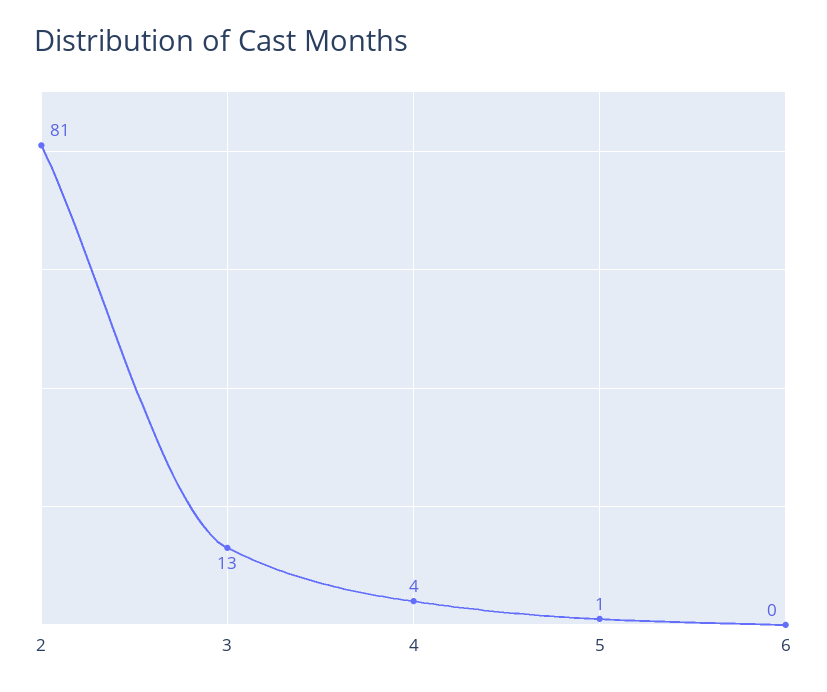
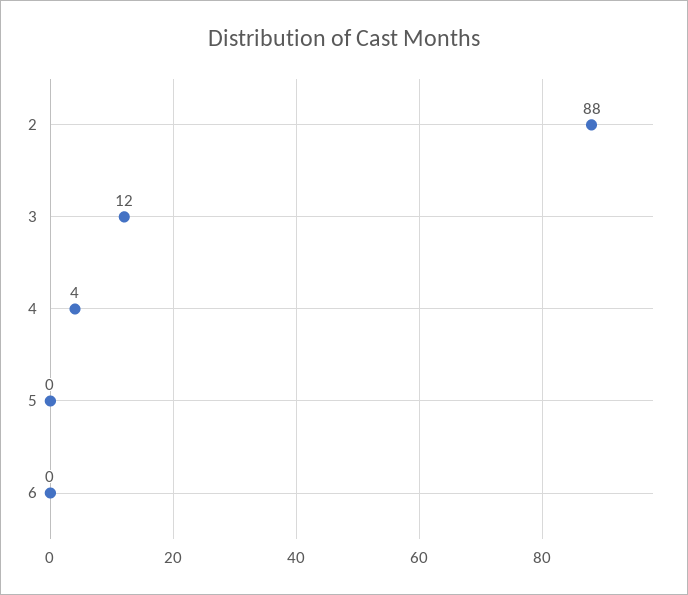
  {
-   "2": 81,
+   "2": 88,
-   "3": 13,
+   "3": 12,
    "4": 4,
-   "5": 1,
+   "5": 0,
    "6": 0
  }

